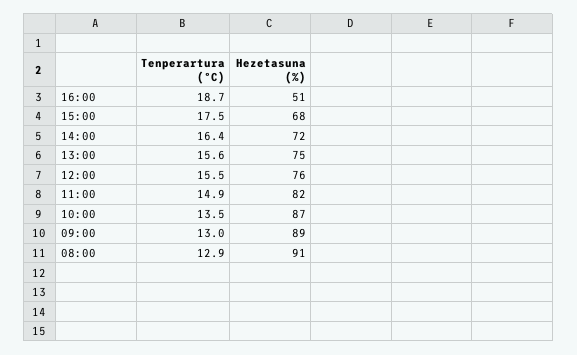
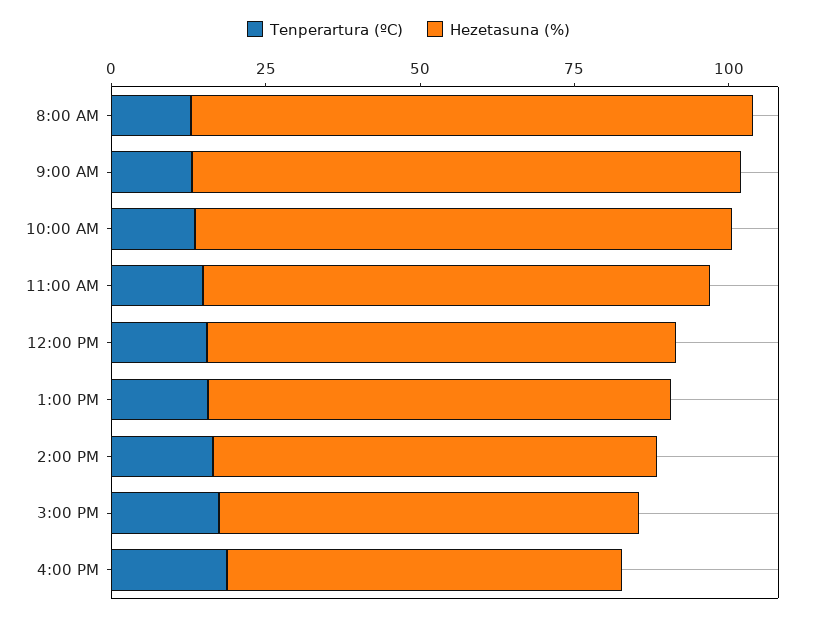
  {
    "Tenperartura (ºC)": {
      "16:00": 18.7,
      "15:00": 17.5,
      "14:00": 16.4,
      "13:00": 15.6,
      "12:00": 15.5,
      "11:00": 14.9,
      "10:00": 13.5,
      "09:00": 13,
      "08:00": 12.9
    },
    "Hezetasuna (%)": {
-     "16:00": 51,
+     "16:00": 65,
      "15:00": 68,
      "14:00": 72,
      "13:00": 75,
      "12:00": 76,
      "11:00": 82,
      "10:00": 87,
      "09:00": 89,
      "08:00": 91
    }
  }

